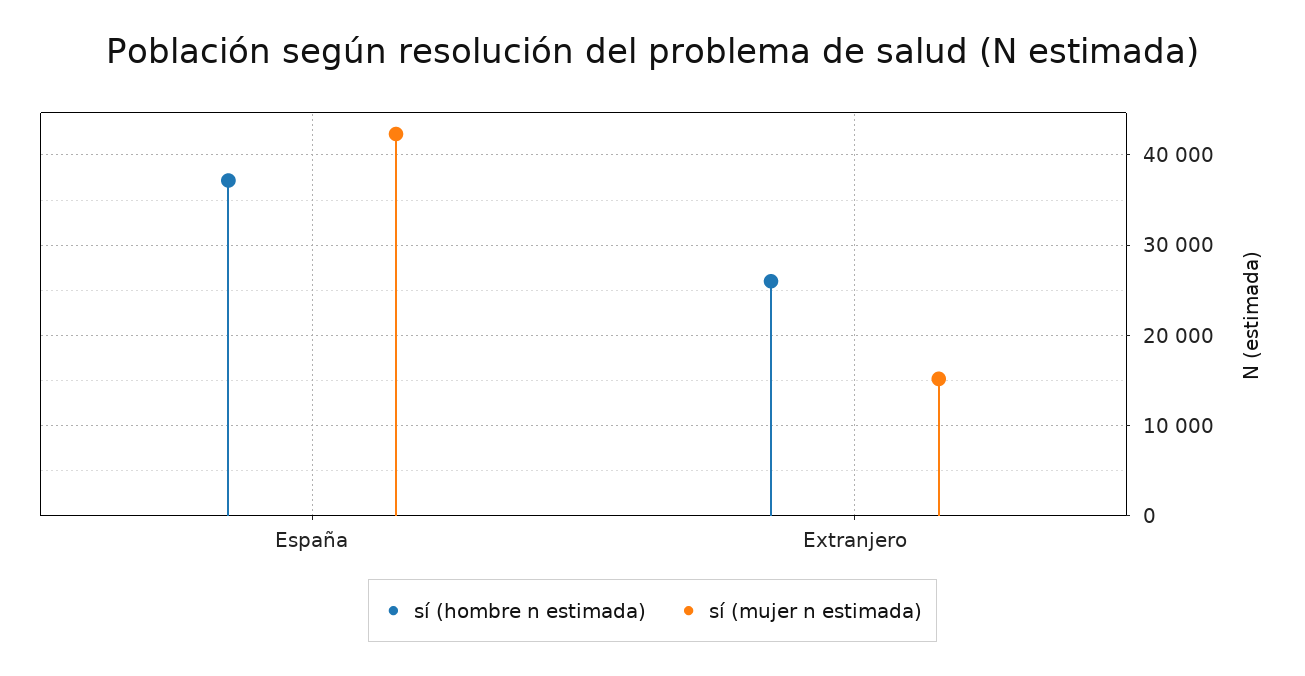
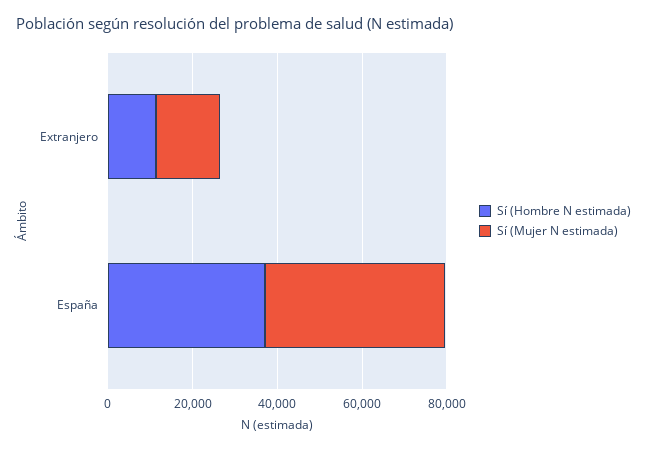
  {
    "sí (hombre n estimada)": {
      "España": 37000,
-     "Extranjero": 26000
+     "Extranjero": 10000
    },
    "sí (mujer n estimada)": {
      "España": 42000,
      "Extranjero": 15000
    }
  }

